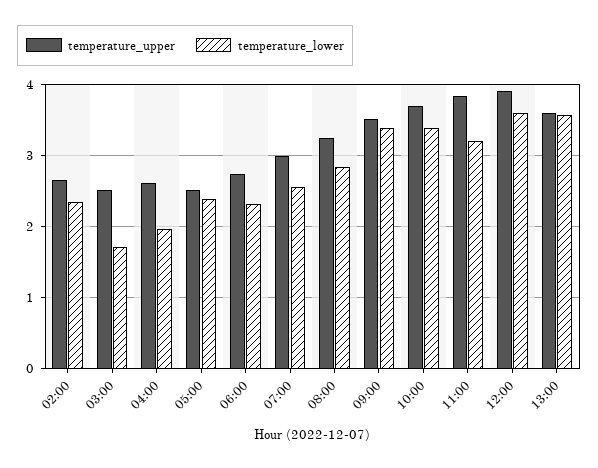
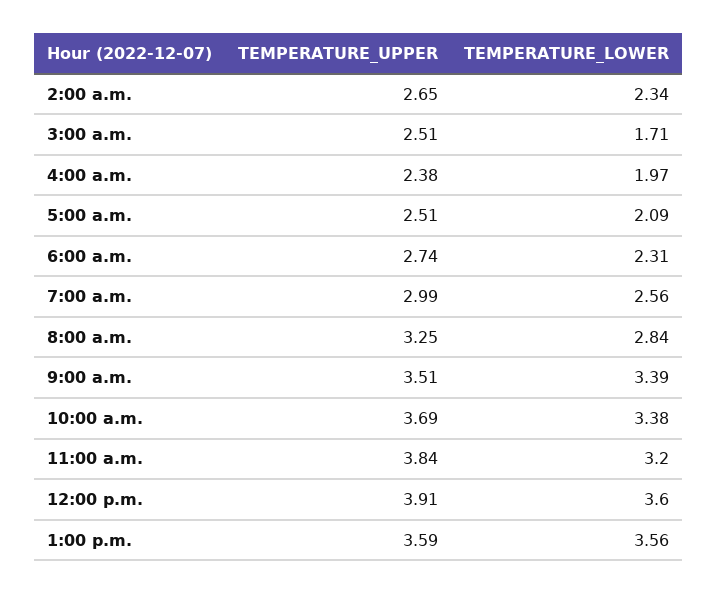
  {
    "temperature_upper": {
      "02:00": 2.65,
      "03:00": 2.51,
-     "04:00": 2.6,
+     "04:00": 2.38,
      "05:00": 2.51,
      "06:00": 2.74,
      "07:00": 2.99,
      "08:00": 3.25,
      "09:00": 3.51,
      "10:00": 3.69,
      "11:00": 3.84,
      "12:00": 3.91,
      "13:00": 3.59
    },
    "temperature_lower": {
      "02:00": 2.34,
      "03:00": 1.71,
      "04:00": 1.97,
-     "05:00": 2.4,
+     "05:00": 2.09,
      "06:00": 2.31,
      "07:00": 2.56,
      "08:00": 2.84,
      "09:00": 3.39,
      "10:00": 3.38,
      "11:00": 3.2,
      "12:00": 3.6,
      "13:00": 3.56
    }
  }

